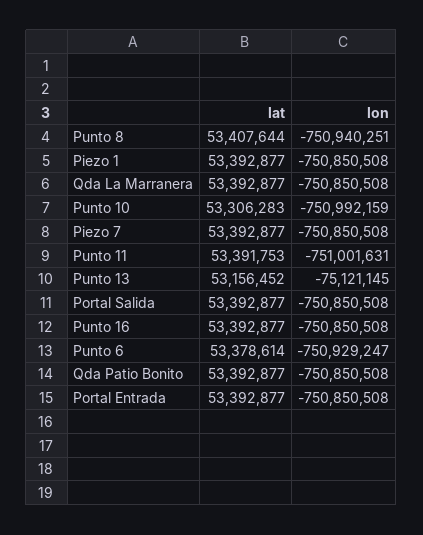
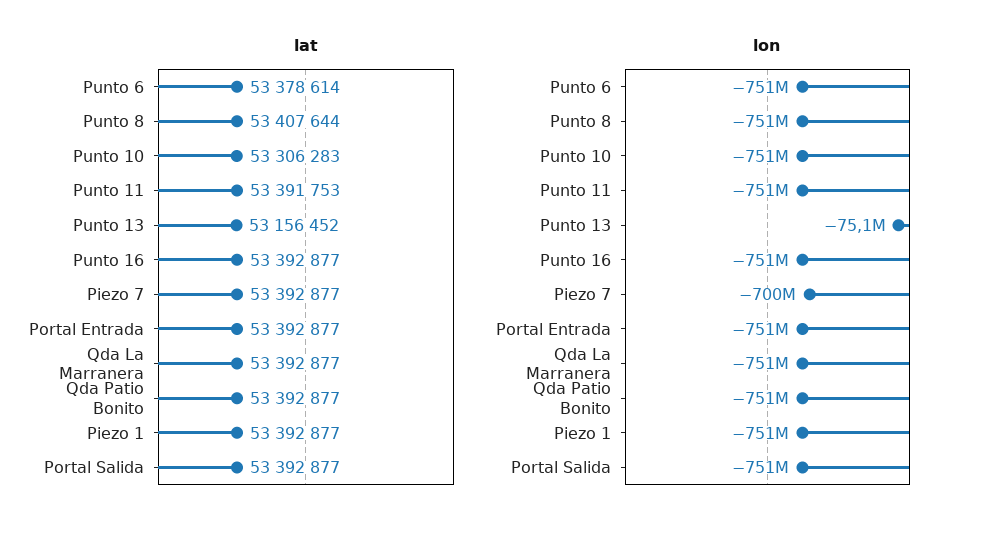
  {
    "lat": {
      "Punto 8": 53407644,
      "Piezo 1": 53392877,
      "Qda La Marranera": 53392877,
      "Punto 10": 53306283,
      "Piezo 7": 53392877,
      "Punto 11": 53391753,
      "Punto 13": 53156452,
      "Portal Salida": 53392877,
      "Punto 16": 53392877,
      "Punto 6": 53378614,
      "Qda Patio Bonito": 53392877,
      "Portal Entrada": 53392877
    },
    "lon": {
      "Punto 8": -750940251,
      "Piezo 1": -750850508,
      "Qda La Marranera": -750850508,
      "Punto 10": -750992159,
-     "Piezo 7": -750850508,
+     "Piezo 7": -700000000,
      "Punto 11": -751001631,
      "Punto 13": -75121145,
      "Portal Salida": -750850508,
      "Punto 16": -750850508,
      "Punto 6": -750929247,
      "Qda Patio Bonito": -750850508,
      "Portal Entrada": -750850508
    }
  }

